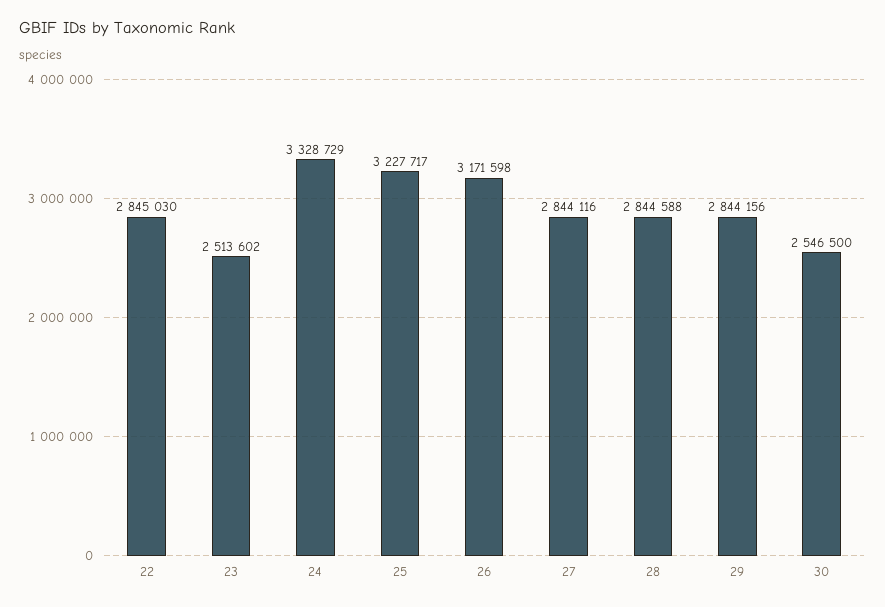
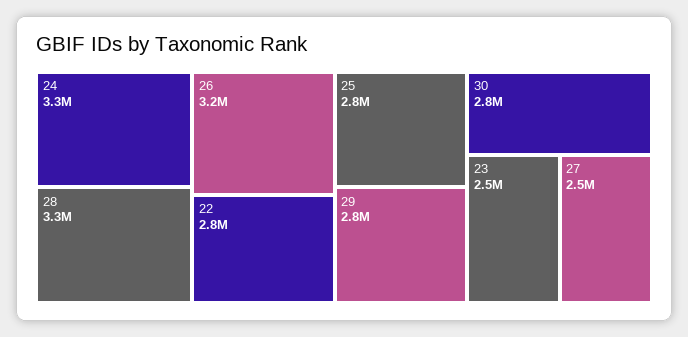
  {
    "22": 2845030,
    "23": 2513602,
    "24": 3328729,
-   "25": 3227717,
+   "25": 2800000,
    "26": 3171598,
-   "27": 2844116,
+   "27": 2500000,
-   "28": 2844588,
+   "28": 3300000,
    "29": 2844156,
-   "30": 2546500
+   "30": 2800000
  }

